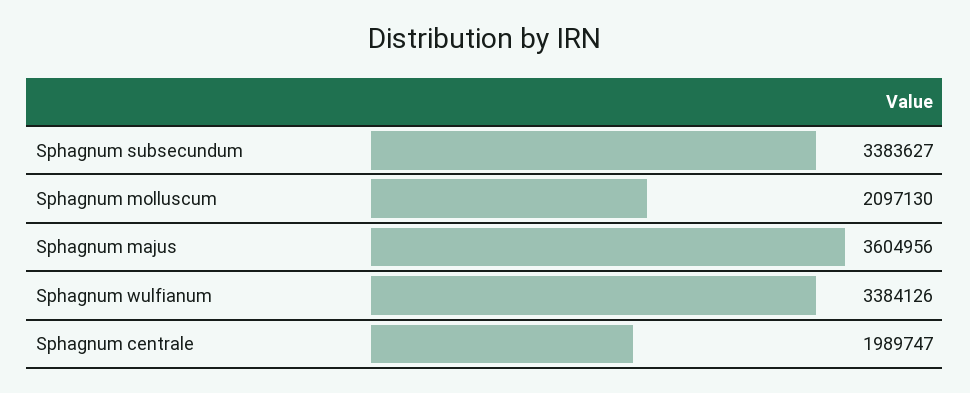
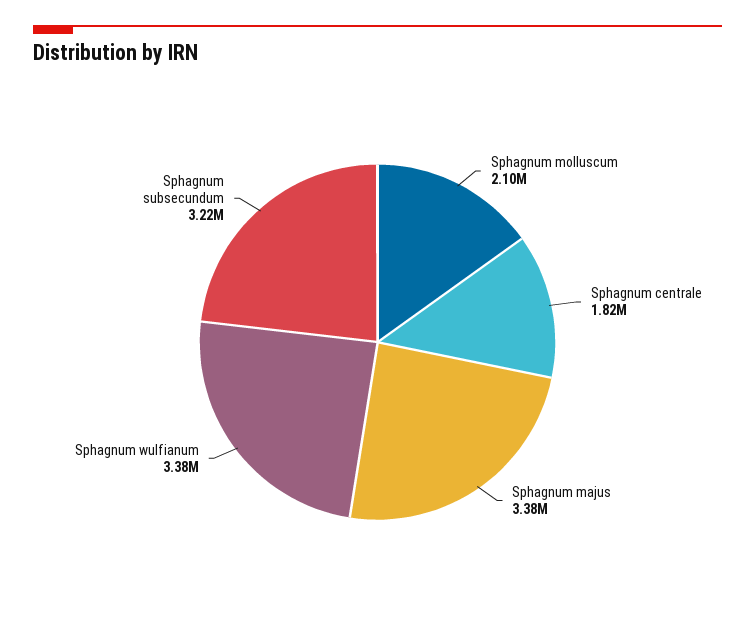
  {
-   "Sphagnum subsecundum": 3383627,
+   "Sphagnum subsecundum": 3220000,
    "Sphagnum molluscum": 2097130,
-   "Sphagnum majus": 3604956,
+   "Sphagnum majus": 3380000,
    "Sphagnum wulfianum": 3384126,
-   "Sphagnum centrale": 1989747
+   "Sphagnum centrale": 1820000
  }

